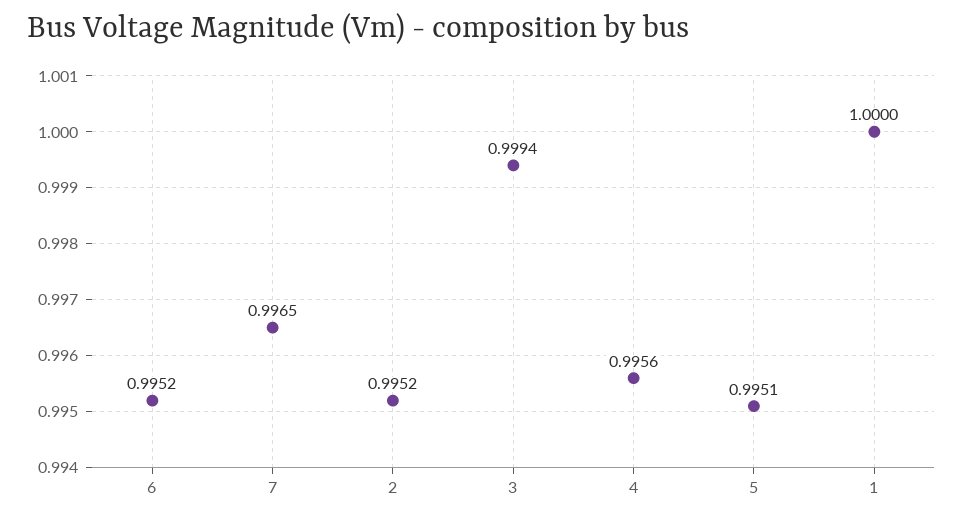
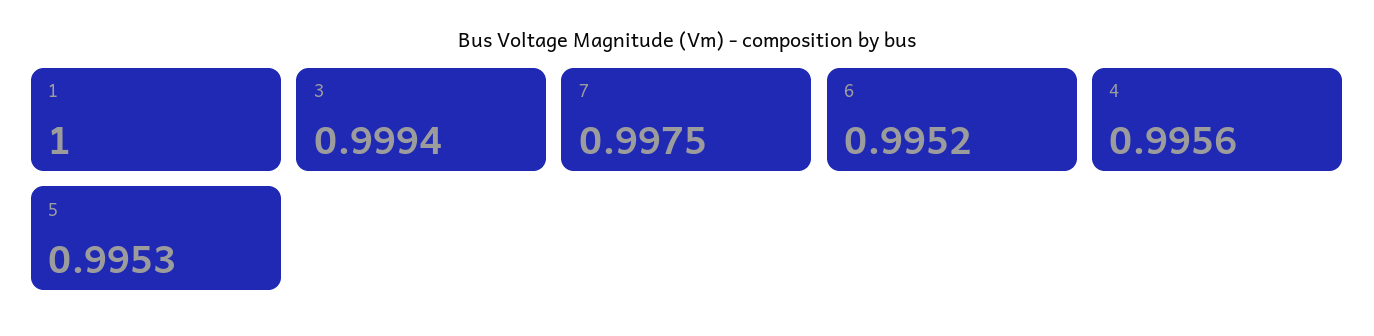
  {
    "6": 0.9952,
-   "7": 0.9965,
+   "7": 0.9975,
-   "2": 0.9952,
    "3": 0.9994,
    "4": 0.9956,
-   "5": 0.9951,
+   "5": 0.9953,
    "1": 1
  }

